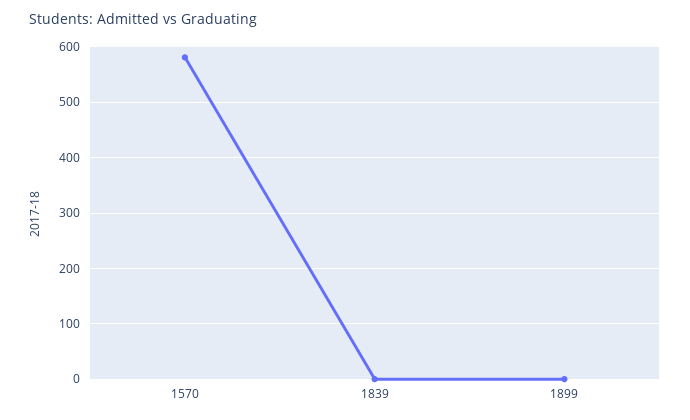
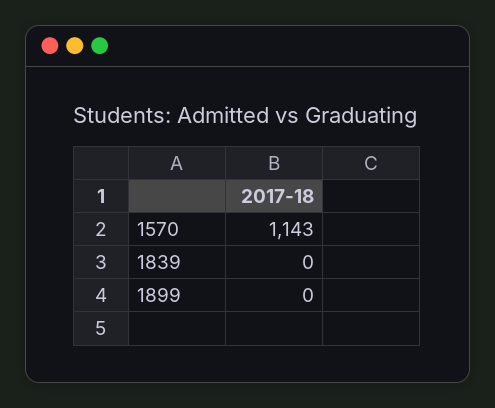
  {
-   "1570": 580,
+   "1570": 1143,
    "1839": 0,
    "1899": 0
  }

